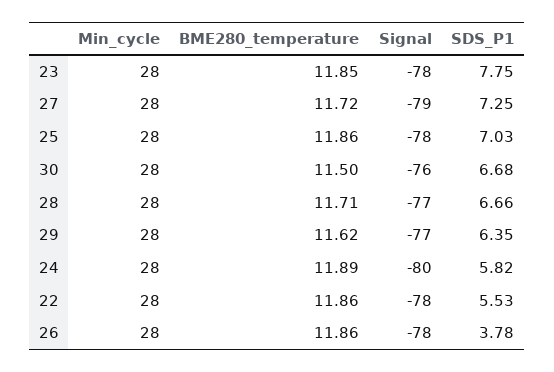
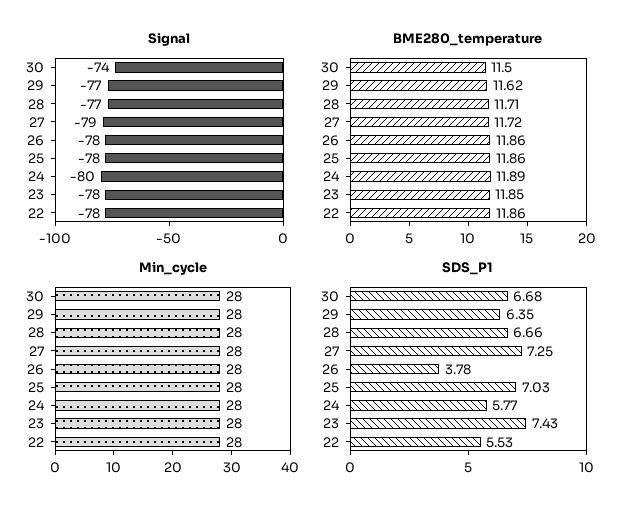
  {
    "Min_cycle": {
      "23": 28,
      "27": 28,
      "25": 28,
      "30": 28,
      "28": 28,
      "29": 28,
      "24": 28,
      "22": 28,
      "26": 28
    },
    "BME280_temperature": {
      "23": 11.85,
      "27": 11.72,
      "25": 11.86,
      "30": 11.5,
      "28": 11.71,
      "29": 11.62,
      "24": 11.89,
      "22": 11.86,
      "26": 11.86
    },
    "Signal": {
      "23": -78,
      "27": -79,
      "25": -78,
-     "30": -76,
+     "30": -74,
      "28": -77,
      "29": -77,
      "24": -80,
      "22": -78,
      "26": -78
    },
    "SDS_P1": {
-     "23": 7.75,
+     "23": 7.43,
      "27": 7.25,
      "25": 7.03,
      "30": 6.68,
      "28": 6.66,
      "29": 6.35,
-     "24": 5.82,
+     "24": 5.77,
      "22": 5.53,
      "26": 3.78
    }
  }

